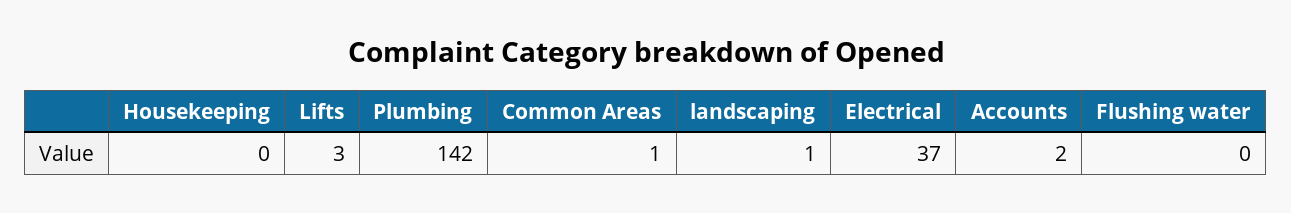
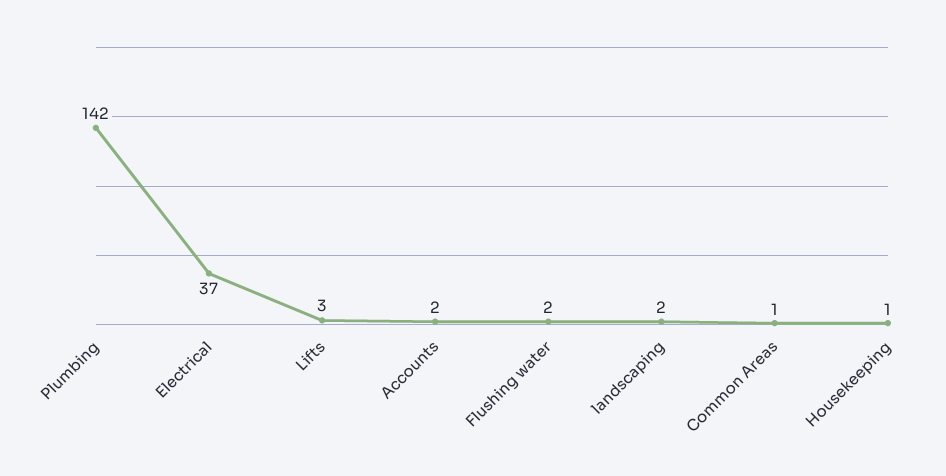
  {
-   "Housekeeping": 0,
+   "Housekeeping": 1,
    "Lifts": 3,
    "Plumbing": 142,
    "Common Areas": 1,
-   "landscaping": 1,
+   "landscaping": 2,
    "Electrical": 37,
    "Accounts": 2,
-   "Flushing water": 0
+   "Flushing water": 2
  }

